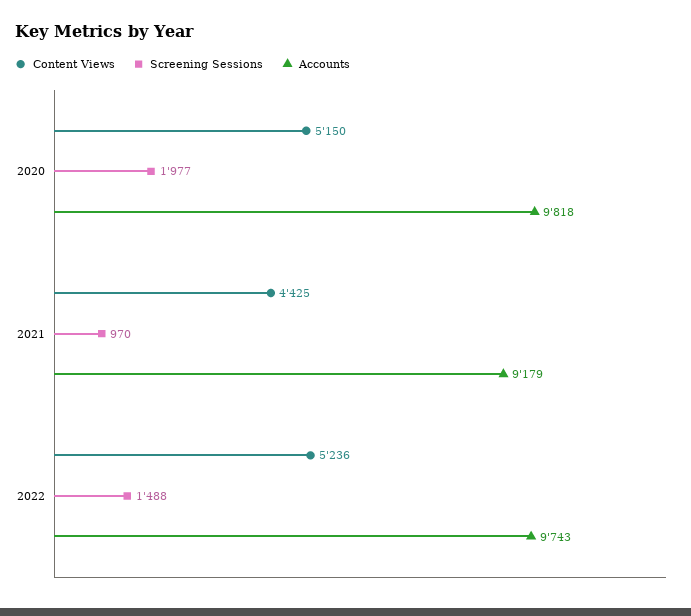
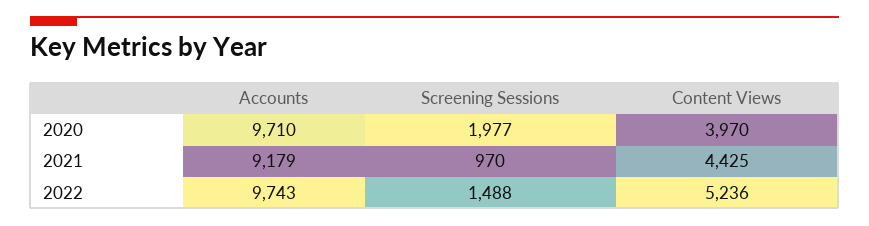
  {
    "Content Views": {
-     "2020": 5150,
+     "2020": 3970,
      "2021": 4425,
      "2022": 5236
    },
    "Screening Sessions": {
      "2020": 1977,
      "2021": 970,
      "2022": 1488
    },
    "Accounts": {
-     "2020": 9818,
+     "2020": 9710,
      "2021": 9179,
      "2022": 9743
    }
  }

